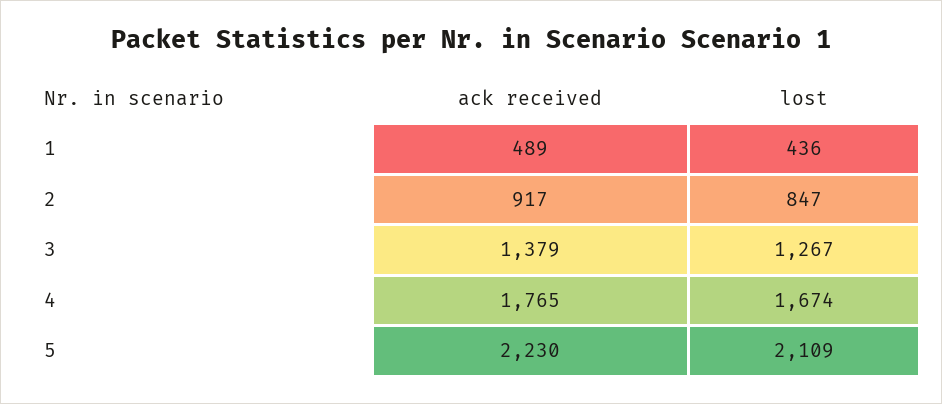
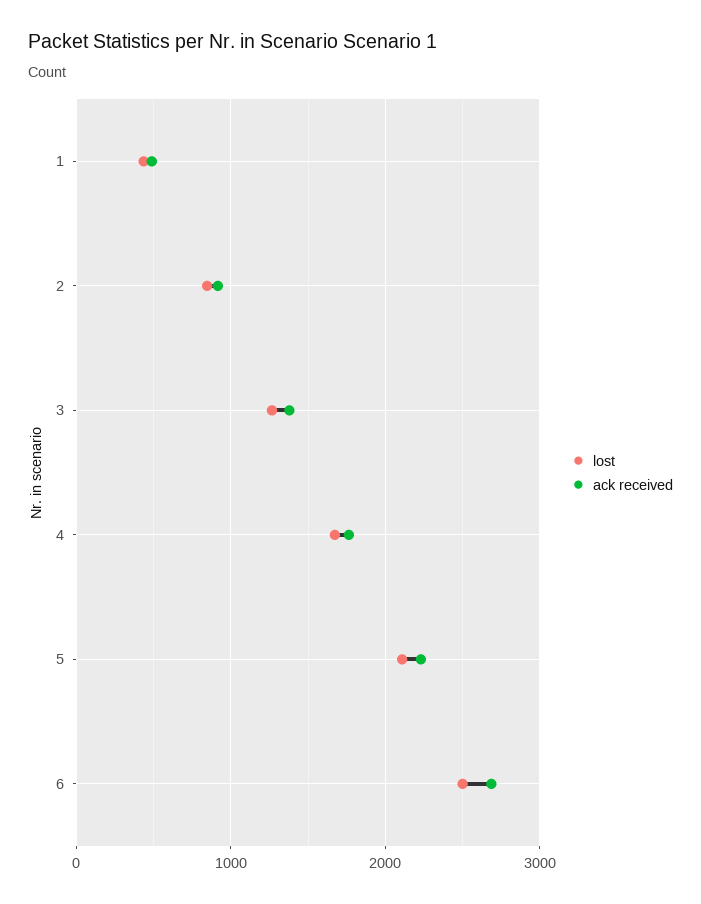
  {
    "ack received": {
      "1": 489,
      "2": 917,
      "3": 1379,
      "4": 1765,
-     "5": 2230
+     "5": 2230,
+     "6": 2700
    },
    "lost": {
      "1": 436,
      "2": 847,
      "3": 1267,
      "4": 1674,
-     "5": 2109
+     "5": 2109,
+     "6": 2500
    }
  }

